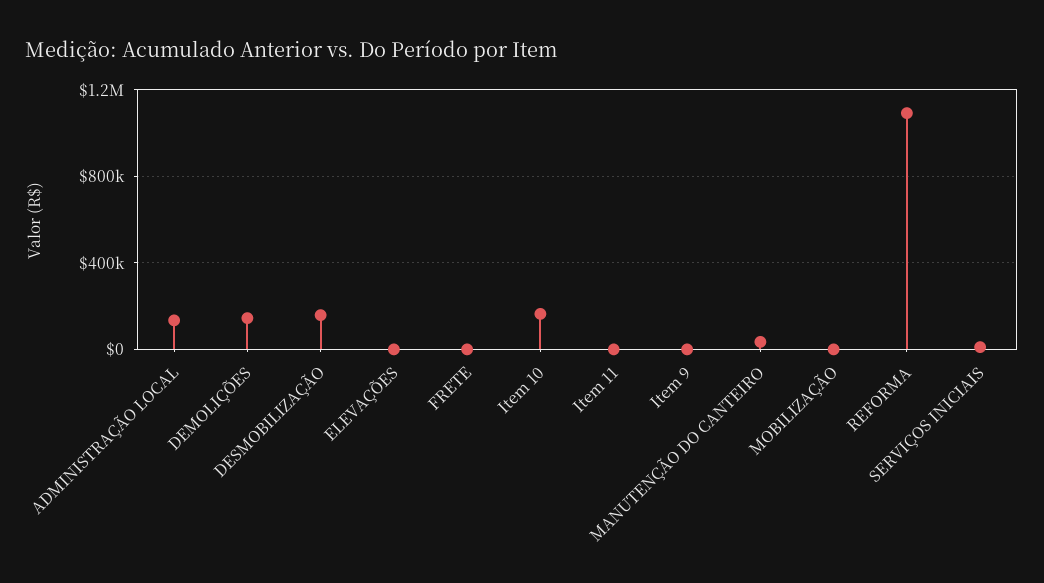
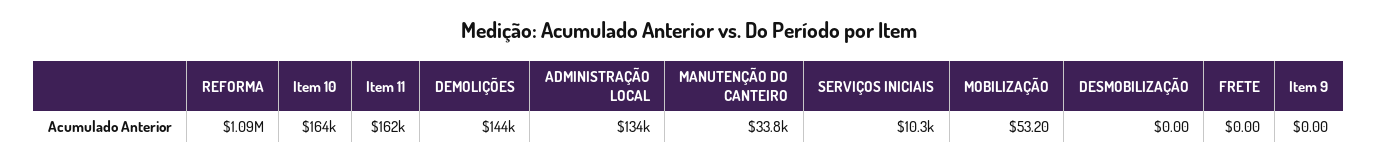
  {
    "ADMINISTRAÇÃO LOCAL": 134000,
    "DEMOLIÇÕES": 144000,
-   "DESMOBILIZAÇÃO": 150000,
+   "DESMOBILIZAÇÃO": 0,
-   "ELEVAÇÕES": 0,
    "FRETE": 0,
    "Item 10": 164000,
-   "Item 11": 0,
+   "Item 11": 162000,
    "Item 9": 0,
    "MANUTENÇÃO DO CANTEIRO": 33800,
    "MOBILIZAÇÃO": 53.2,
    "REFORMA": 1090000,
    "SERVIÇOS INICIAIS": 10300
  }

